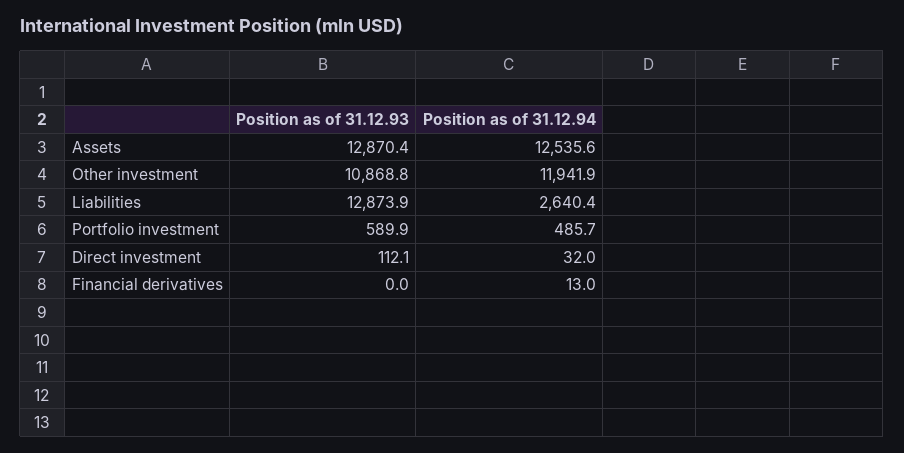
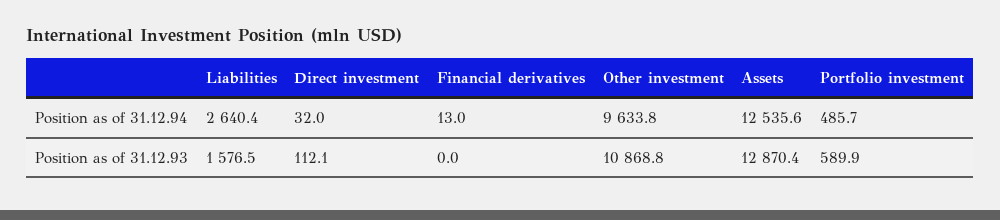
  {
    "Position as of 31.12.93": {
      "Assets": 12870.4,
      "Other investment": 10868.8,
-     "Liabilities": 12873.9,
+     "Liabilities": 1576.5,
      "Portfolio investment": 589.9,
      "Direct investment": 112.1,
      "Financial derivatives": 0
    },
    "Position as of 31.12.94": {
      "Assets": 12535.6,
-     "Other investment": 11941.9,
+     "Other investment": 9633.8,
      "Liabilities": 2640.4,
      "Portfolio investment": 485.7,
      "Direct investment": 32,
      "Financial derivatives": 13
    }
  }

